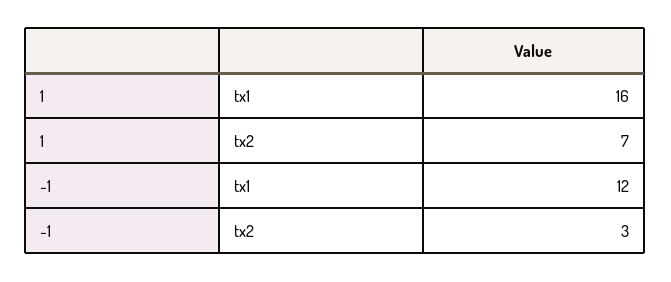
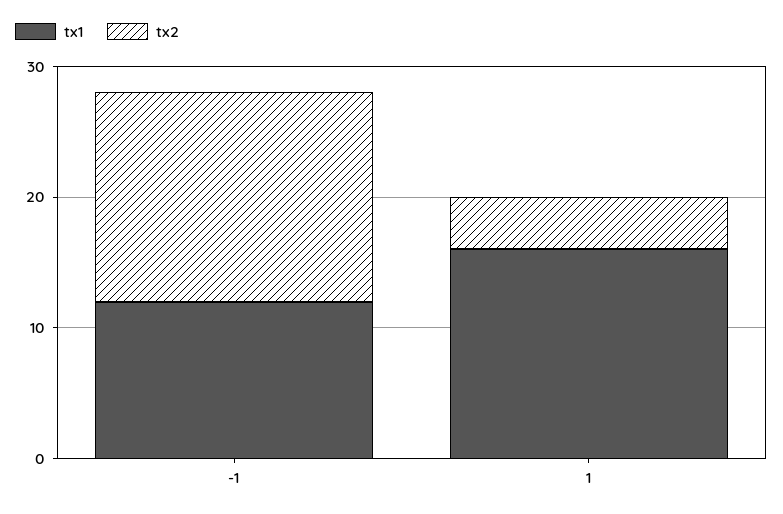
  {
    "tx1": {
      "1": 16,
      "-1": 12
    },
    "tx2": {
-     "1": 7,
+     "1": 4,
-     "-1": 3
+     "-1": 16
    }
  }

